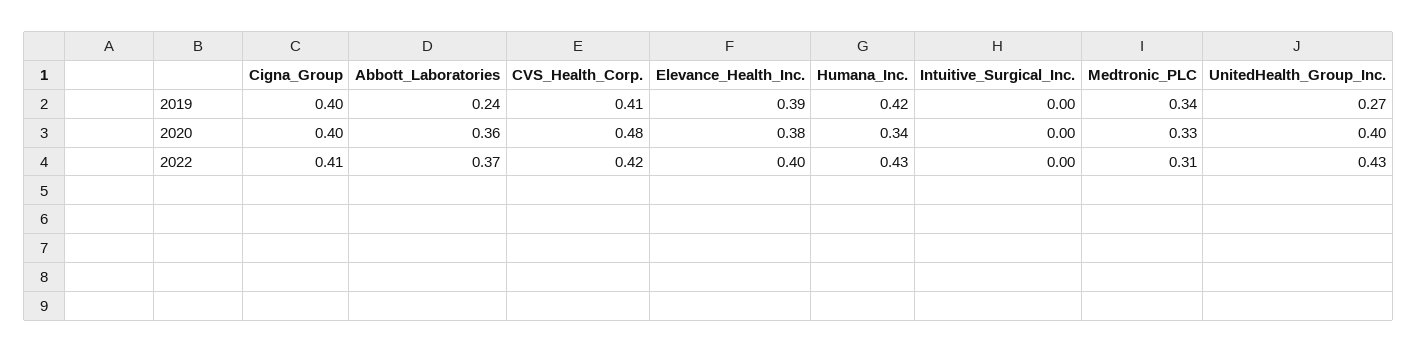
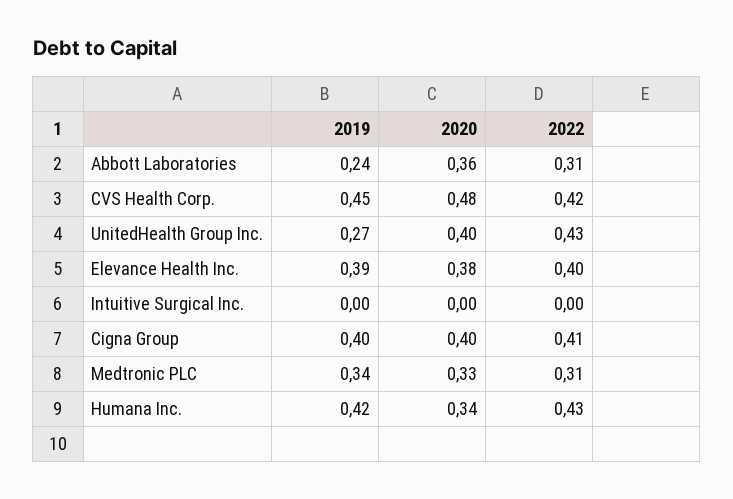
  {
    "Cigna_Group": {
      "2019": 0.4,
      "2020": 0.4,
      "2022": 0.41
    },
    "Abbott_Laboratories": {
      "2019": 0.24,
      "2020": 0.36,
-     "2022": 0.37
+     "2022": 0.31
    },
    "CVS_Health_Corp.": {
-     "2019": 0.41,
+     "2019": 0.45,
      "2020": 0.48,
      "2022": 0.42
    },
    "Elevance_Health_Inc.": {
      "2019": 0.39,
      "2020": 0.38,
      "2022": 0.4
    },
    "Humana_Inc.": {
      "2019": 0.42,
      "2020": 0.34,
      "2022": 0.43
    },
    "Intuitive_Surgical_Inc.": {
      "2019": 0,
      "2020": 0,
      "2022": 0
    },
    "Medtronic_PLC": {
      "2019": 0.34,
      "2020": 0.33,
      "2022": 0.31
    },
    "UnitedHealth_Group_Inc.": {
      "2019": 0.27,
      "2020": 0.4,
      "2022": 0.43
    }
  }

